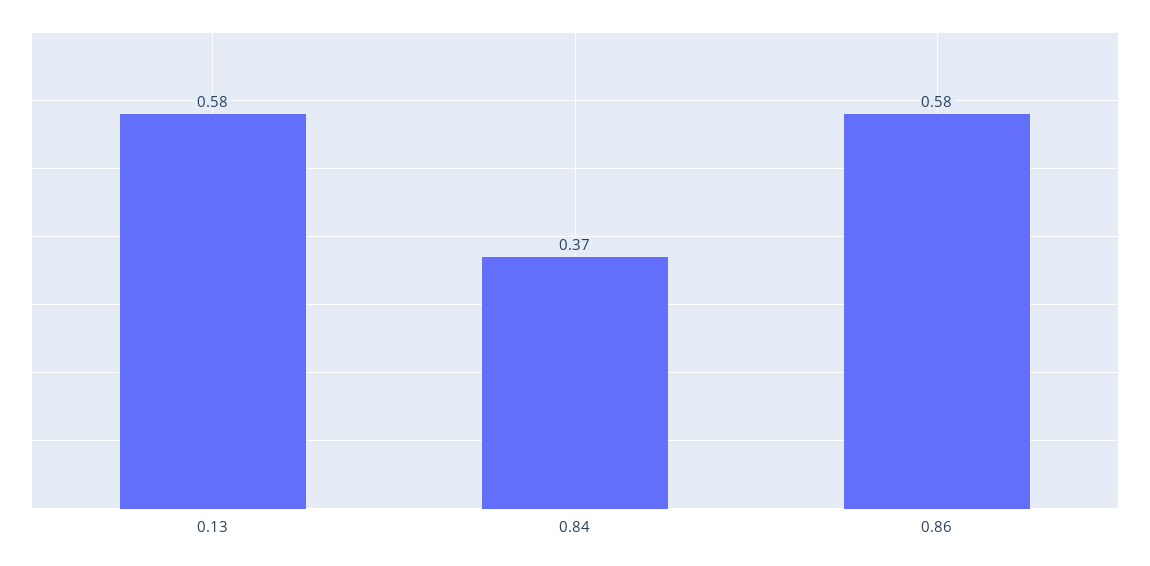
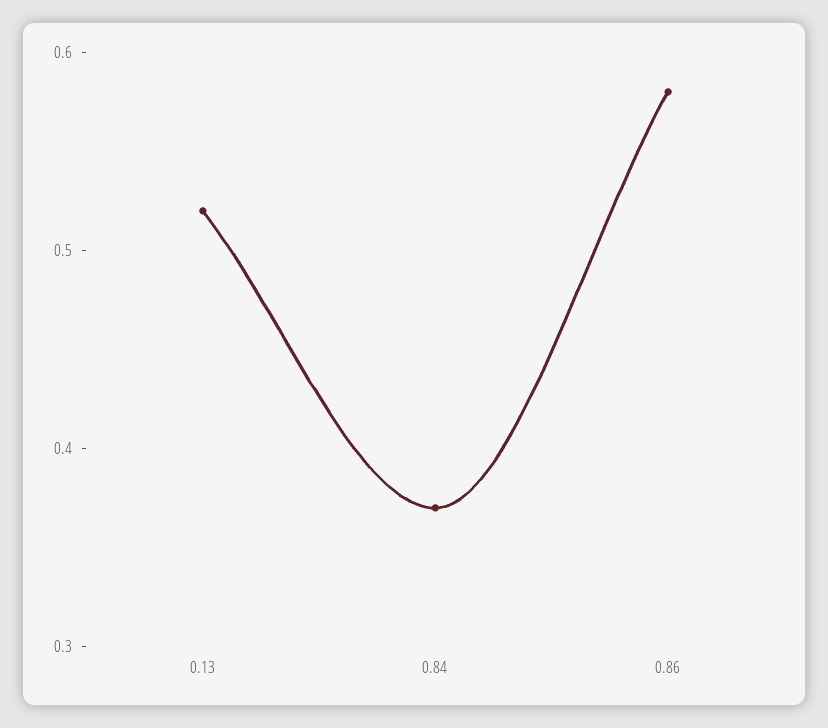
  {
-   "0.13": 0.58,
+   "0.13": 0.52,
    "0.84": 0.37,
    "0.86": 0.58
  }

